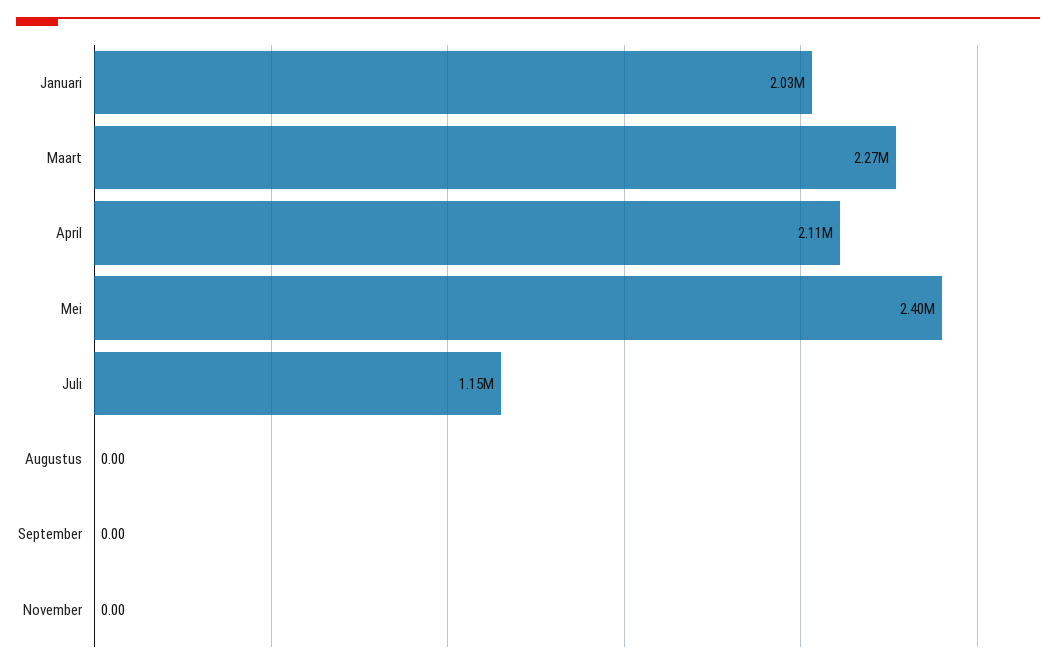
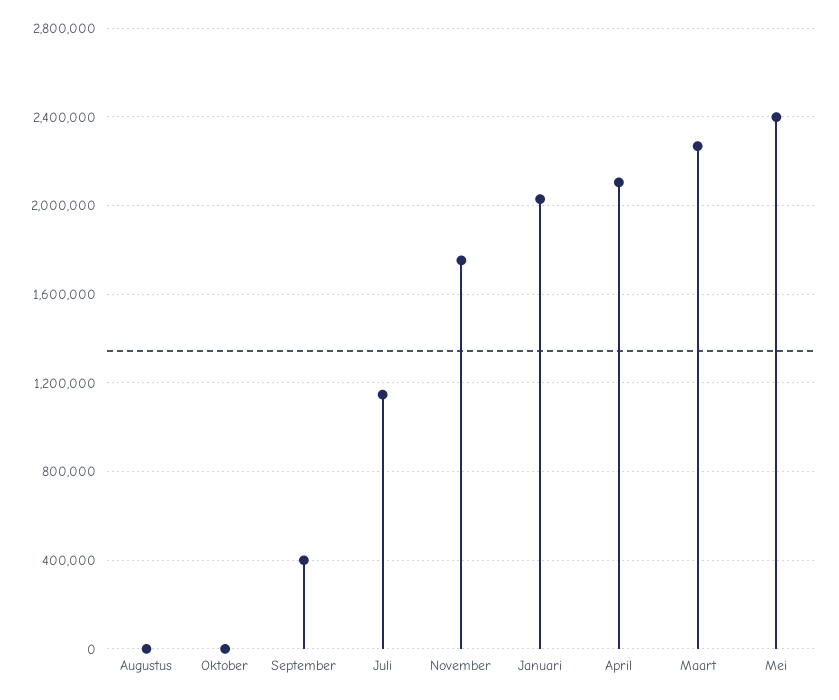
  {
    "Januari": 2030000,
    "Maart": 2270000,
    "April": 2110000,
    "Mei": 2400000,
    "Juli": 1150000,
    "Augustus": 0,
-   "September": 0,
+   "September": 400000,
-   "November": 0
+   "November": 1750000,
+   "Oktober": 0
  }

